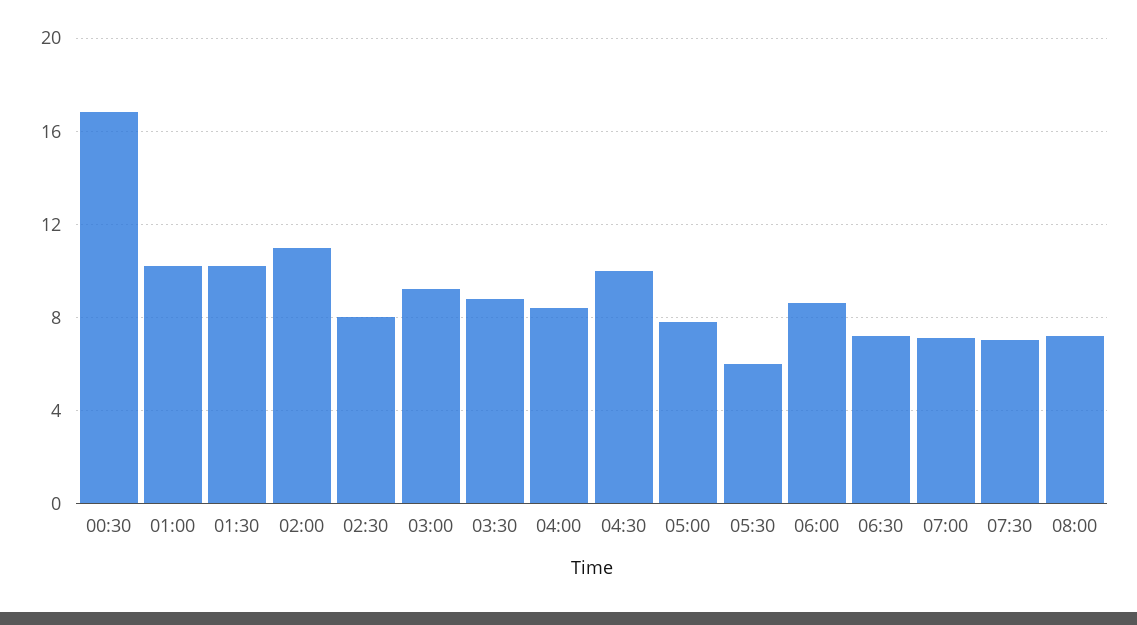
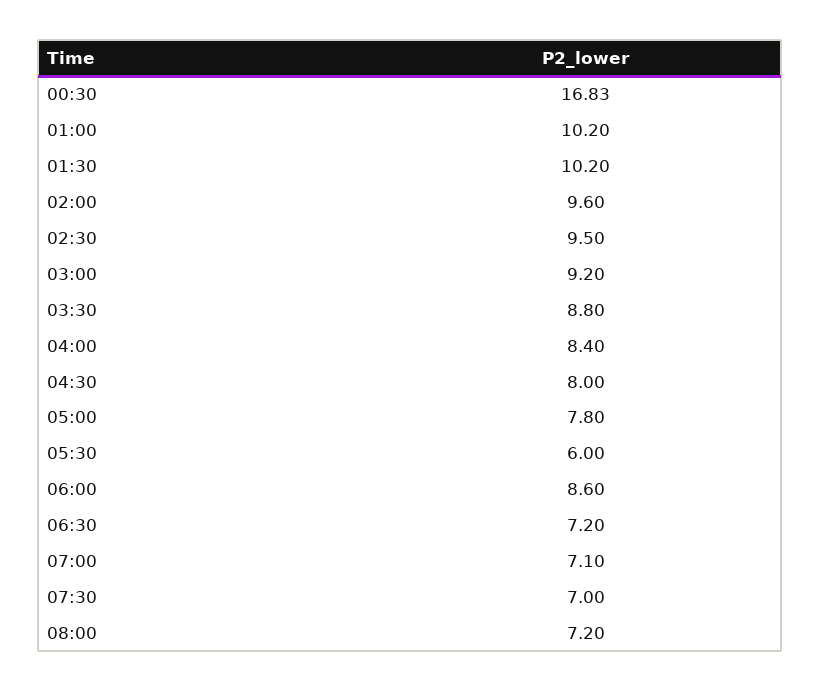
  {
    "00:30": 16.83,
    "01:00": 10.2,
    "01:30": 10.2,
-   "02:00": 11,
+   "02:00": 9.6,
-   "02:30": 8,
+   "02:30": 9.5,
    "03:00": 9.2,
    "03:30": 8.8,
    "04:00": 8.4,
-   "04:30": 10,
+   "04:30": 8,
    "05:00": 7.8,
    "05:30": 6,
    "06:00": 8.6,
    "06:30": 7.2,
    "07:00": 7.1,
    "07:30": 7,
    "08:00": 7.2
  }

